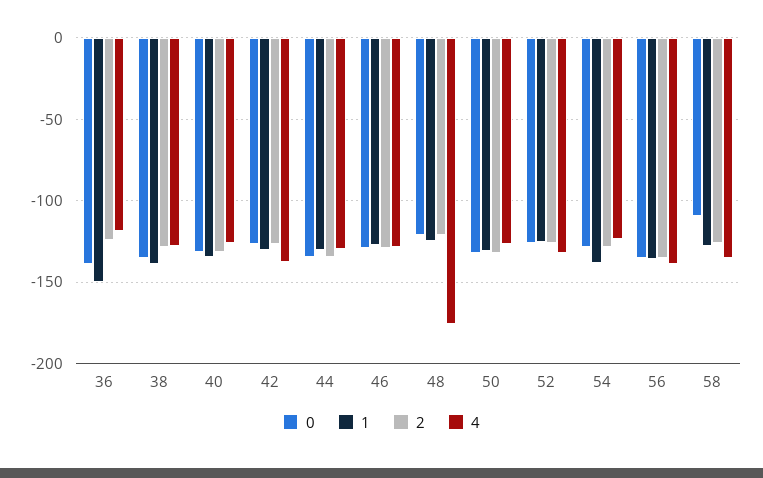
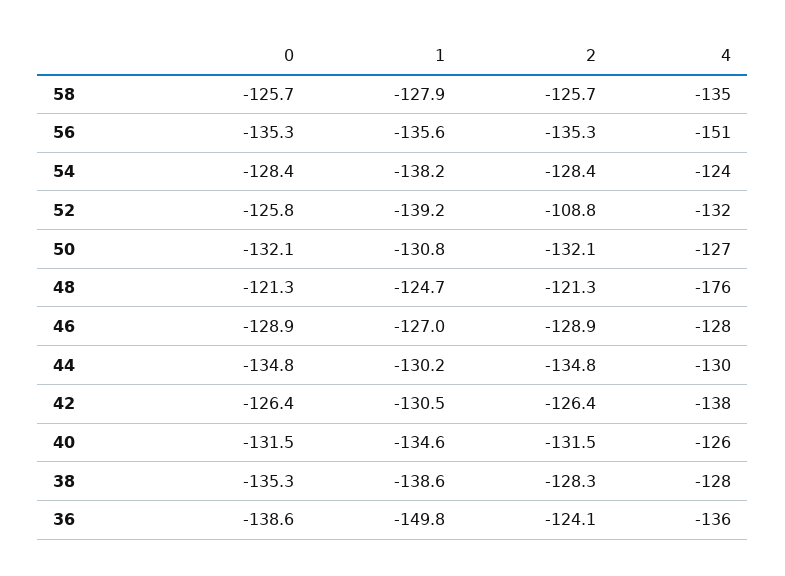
  {
    "0": {
      "36": -138.6,
      "38": -135.3,
      "40": -131.5,
      "42": -126.4,
      "44": -134.8,
      "46": -128.9,
      "48": -121.3,
      "50": -132.1,
      "52": -125.8,
      "54": -128.4,
      "56": -135.3,
-     "58": -110
+     "58": -125.7
    },
    "1": {
      "36": -149.8,
      "38": -138.6,
      "40": -134.6,
      "42": -130.5,
      "44": -130.2,
      "46": -127,
      "48": -124.7,
      "50": -130.8,
-     "52": -125,
+     "52": -139.2,
      "54": -138.2,
      "56": -135.6,
      "58": -127.9
    },
    "2": {
      "36": -124.1,
      "38": -128.3,
      "40": -131.5,
      "42": -126.4,
      "44": -134.8,
      "46": -128.9,
      "48": -121.3,
      "50": -132.1,
-     "52": -125,
+     "52": -108.8,
      "54": -128.4,
      "56": -135.3,
      "58": -125.7
    },
    "4": {
-     "36": -120,
+     "36": -136,
      "38": -128,
      "40": -126,
      "42": -138,
      "44": -130,
      "46": -128,
      "48": -176,
      "50": -127,
      "52": -132,
      "54": -124,
-     "56": -140,
+     "56": -151,
      "58": -135
    }
  }

